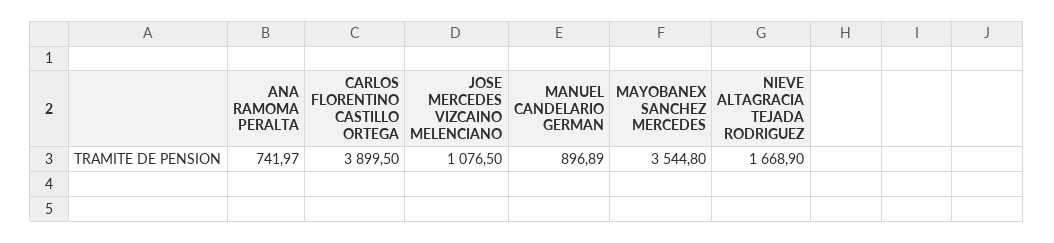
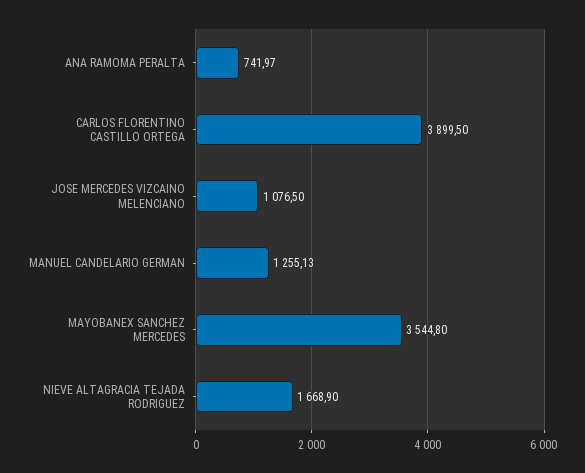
  {
    "ANA RAMOMA PERALTA": 741.97,
    "CARLOS FLORENTINO CASTILLO ORTEGA": 3899.5,
    "JOSE MERCEDES VIZCAINO MELENCIANO": 1076.5,
-   "MANUEL CANDELARIO GERMAN": 896.89,
+   "MANUEL CANDELARIO GERMAN": 1255.13,
    "MAYOBANEX SANCHEZ MERCEDES": 3544.8,
    "NIEVE ALTAGRACIA TEJADA RODRIGUEZ": 1668.9
  }

